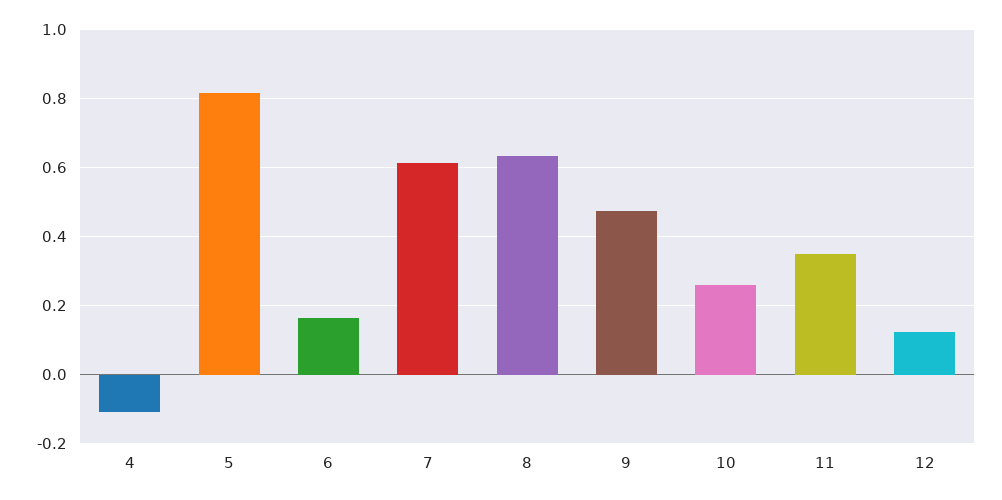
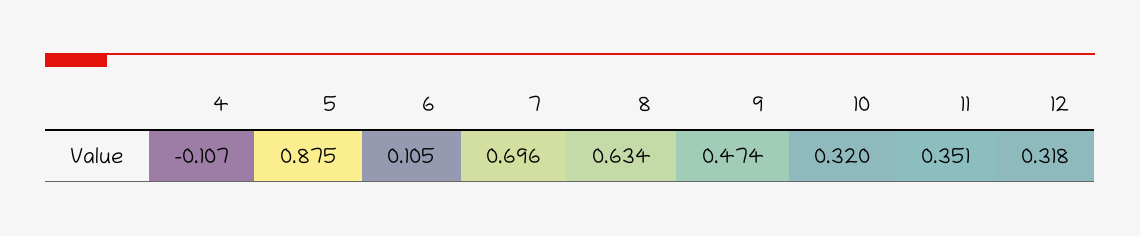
  {
    "4": -0.107,
-   "5": 0.82,
+   "5": 0.875,
-   "6": 0.16,
+   "6": 0.105,
-   "7": 0.62,
+   "7": 0.696,
    "8": 0.634,
    "9": 0.474,
-   "10": 0.26,
+   "10": 0.32,
    "11": 0.351,
-   "12": 0.12
+   "12": 0.318
  }

